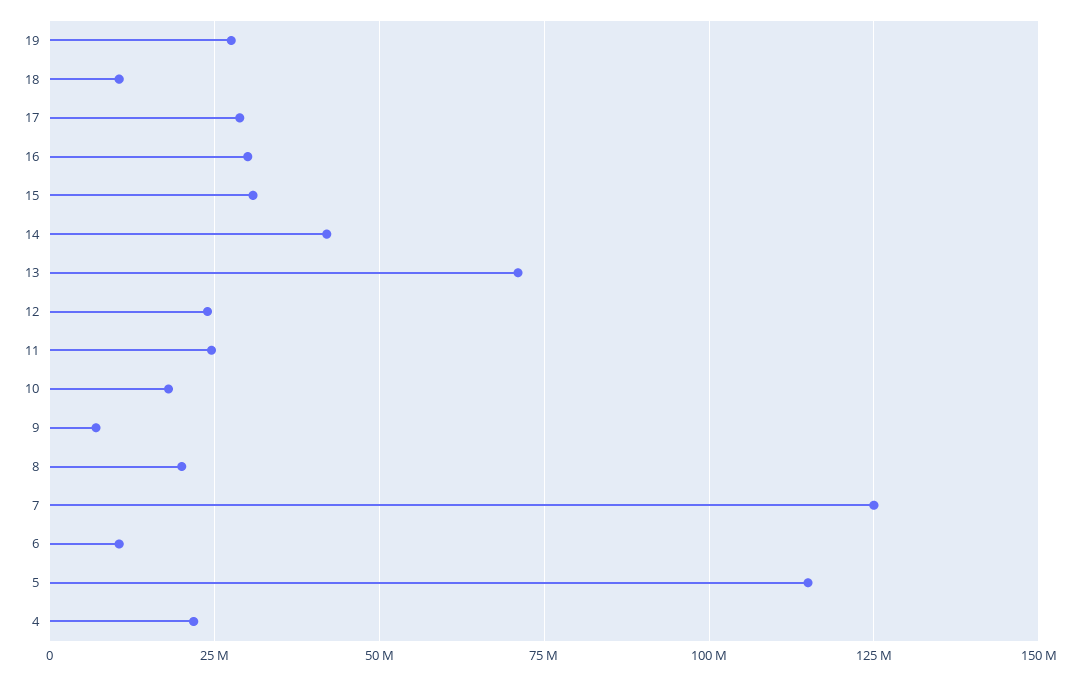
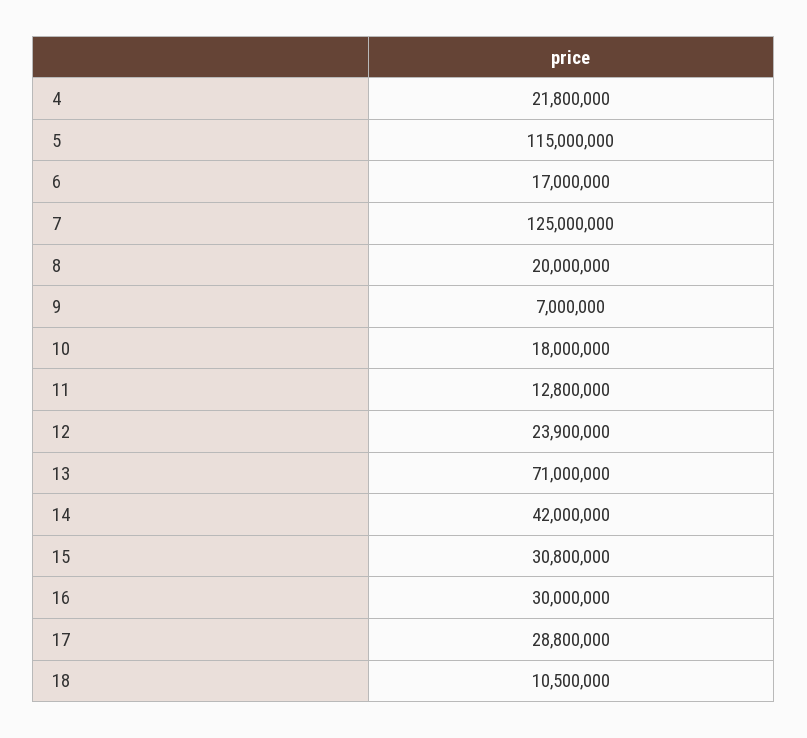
  {
-   "19": 27500000,
    "18": 10500000,
    "17": 28800000,
    "16": 30000000,
    "15": 30800000,
    "14": 42000000,
    "13": 71000000,
    "12": 23900000,
-   "11": 25000000,
+   "11": 12800000,
    "10": 18000000,
    "9": 7000000,
    "8": 20000000,
    "7": 125000000,
-   "6": 10000000,
+   "6": 17000000,
    "5": 115000000,
    "4": 21800000
  }

